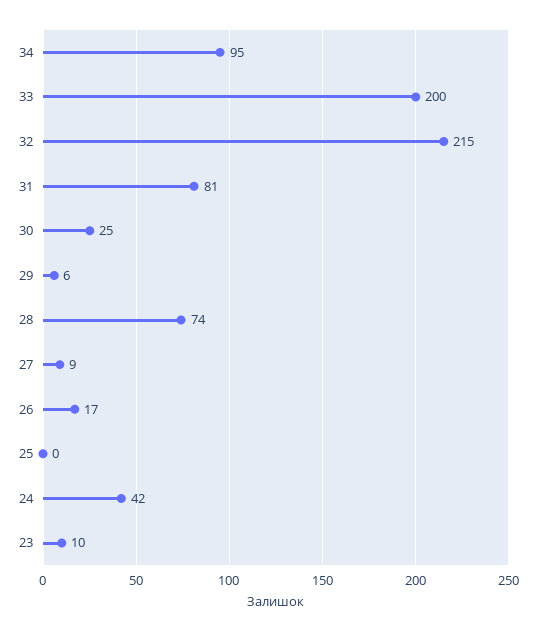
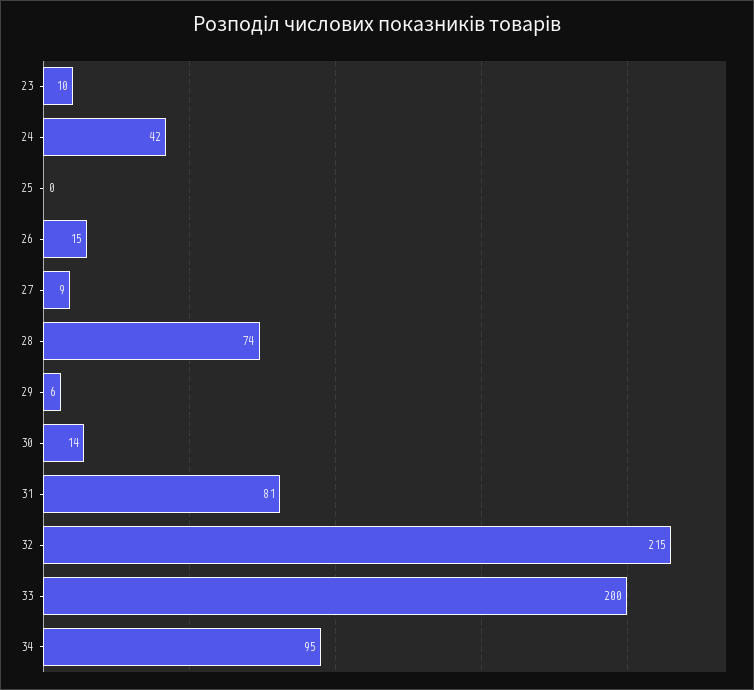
  {
    "34": 95,
    "33": 200,
    "32": 215,
    "31": 81,
-   "30": 25,
+   "30": 14,
    "29": 6,
    "28": 74,
    "27": 9,
-   "26": 17,
+   "26": 15,
    "25": 0,
    "24": 42,
    "23": 10
  }

